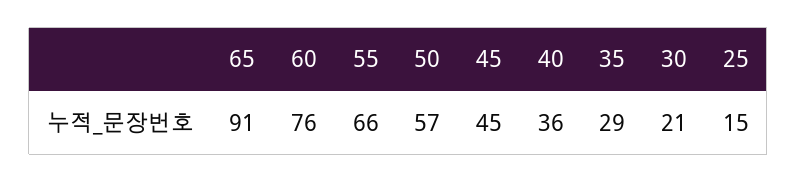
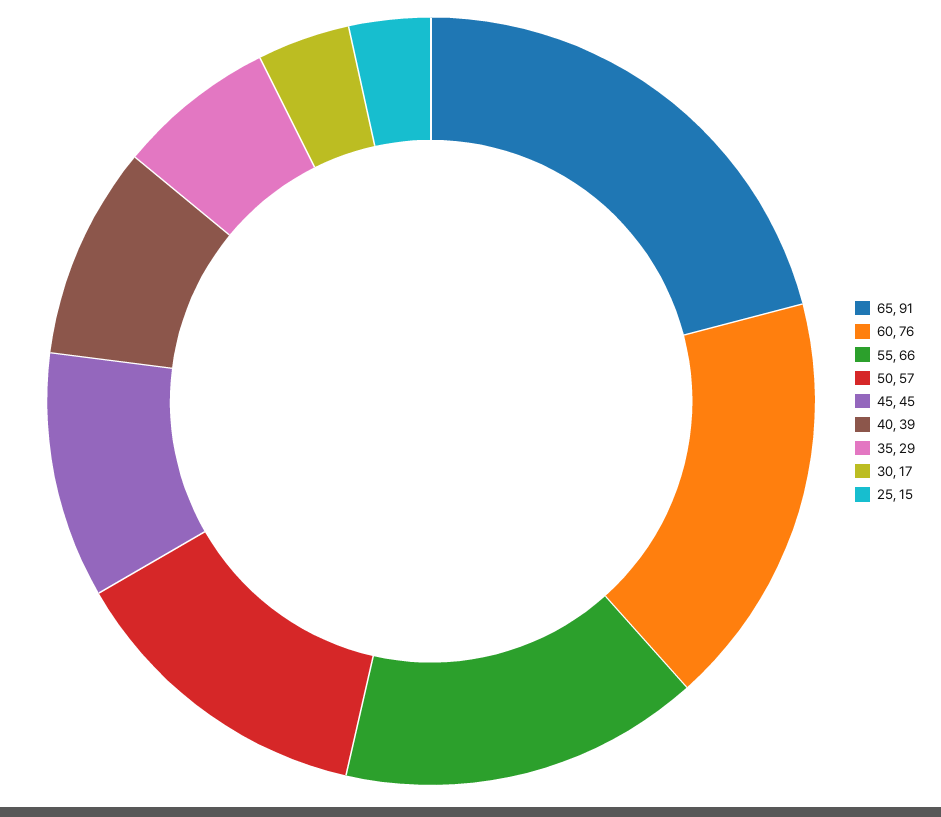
  {
    "65": 91,
    "60": 76,
    "55": 66,
    "50": 57,
    "45": 45,
-   "40": 36,
+   "40": 39,
    "35": 29,
-   "30": 21,
+   "30": 17,
    "25": 15
  }

